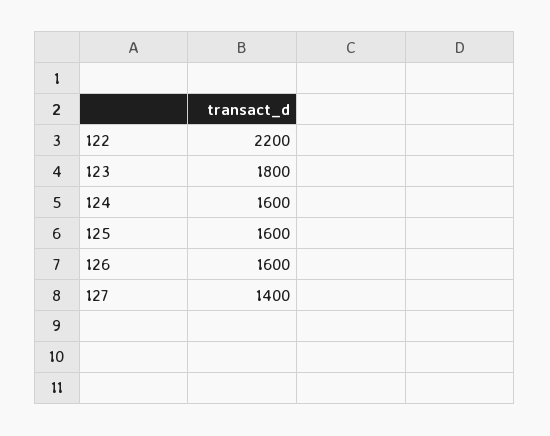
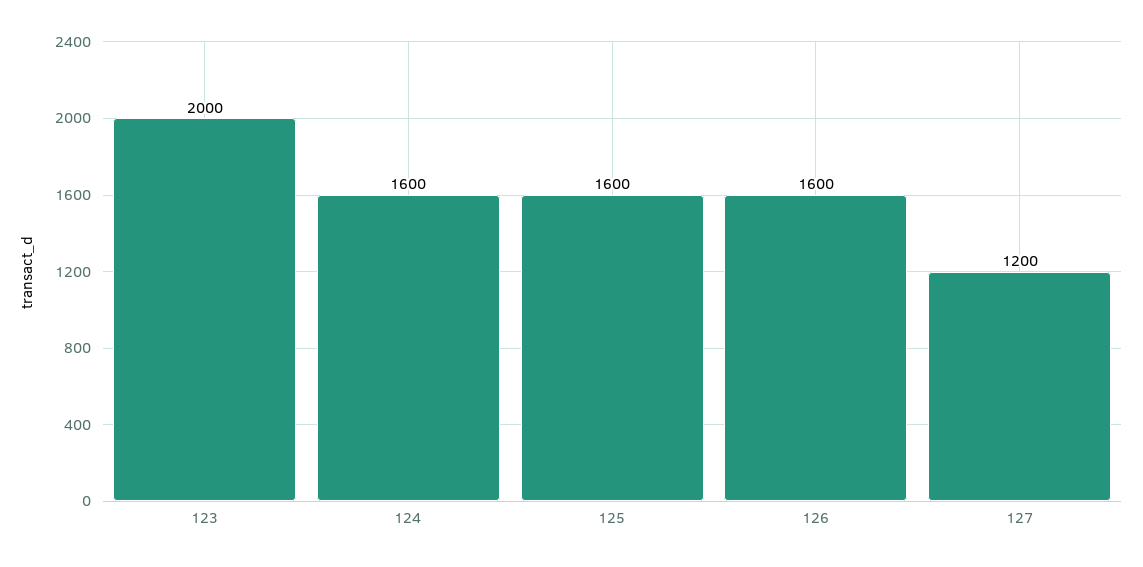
  {
-   "122": 2200,
-   "123": 1800,
+   "123": 2000,
    "124": 1600,
    "125": 1600,
    "126": 1600,
-   "127": 1400
+   "127": 1200
  }

